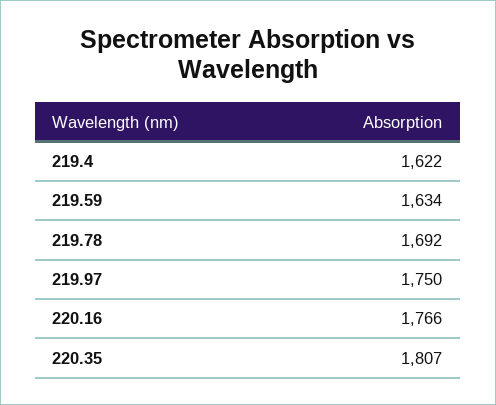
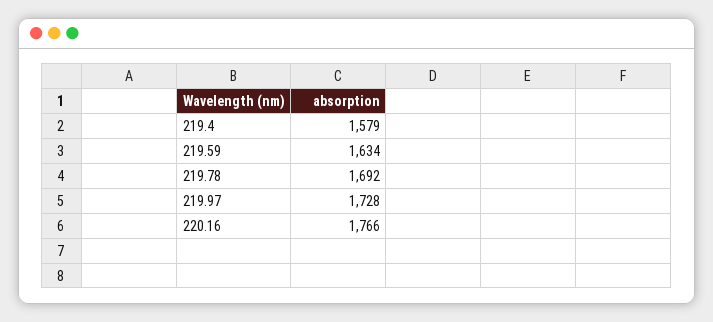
  {
-   "219.4": 1622,
+   "219.4": 1579,
    "219.59": 1634,
    "219.78": 1692,
-   "219.97": 1750,
+   "219.97": 1728,
-   "220.16": 1766,
+   "220.16": 1766
-   "220.35": 1807
  }

